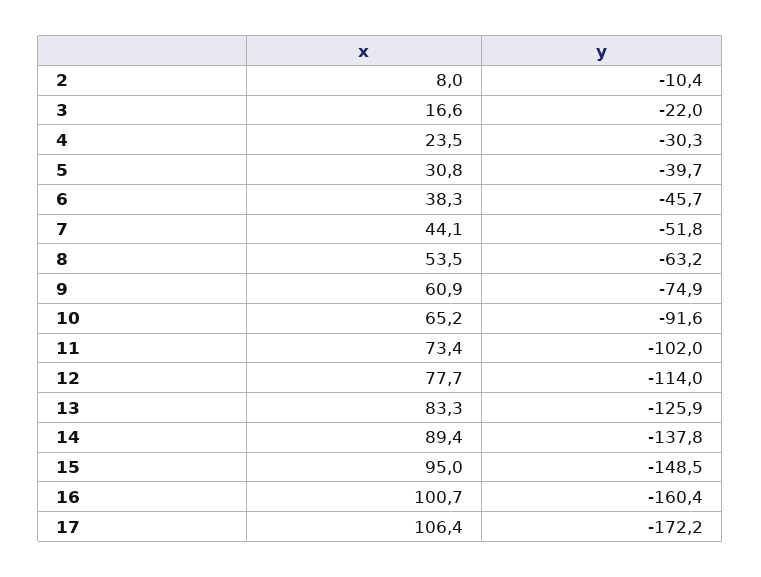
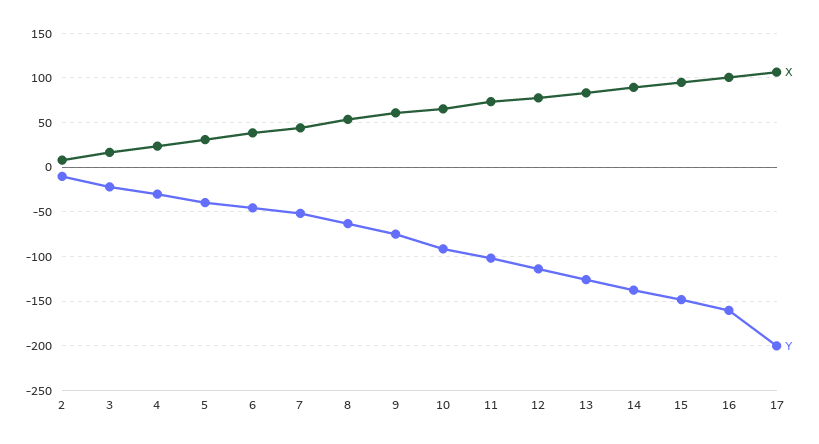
  {
    "x": {
      "2": 8,
      "3": 16.6,
      "4": 23.5,
      "5": 30.8,
      "6": 38.3,
      "7": 44.1,
      "8": 53.5,
      "9": 60.9,
      "10": 65.2,
      "11": 73.4,
      "12": 77.7,
      "13": 83.3,
      "14": 89.4,
      "15": 95,
      "16": 100.7,
      "17": 106.4
    },
    "y": {
      "2": -10.4,
      "3": -22,
      "4": -30.3,
      "5": -39.7,
      "6": -45.7,
      "7": -51.8,
      "8": -63.2,
      "9": -74.9,
      "10": -91.6,
      "11": -102,
      "12": -114,
      "13": -125.9,
      "14": -137.8,
      "15": -148.5,
      "16": -160.4,
-     "17": -172.2
+     "17": -200
    }
  }

